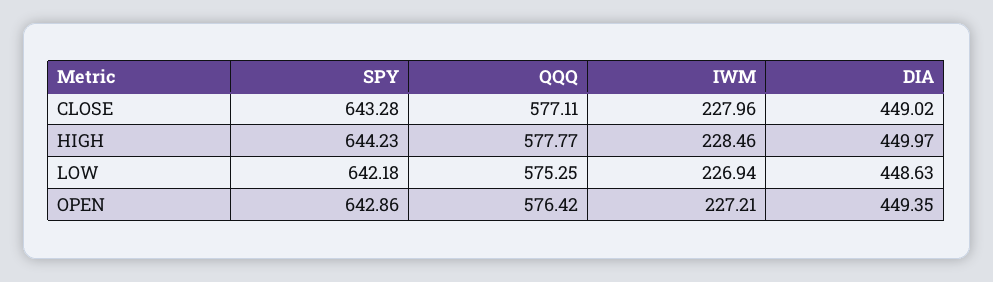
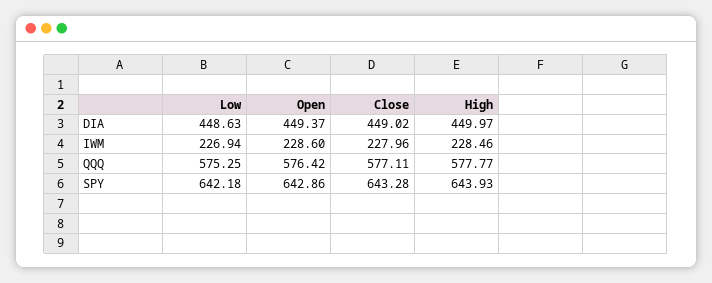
  {
    "SPY": {
      "CLOSE": 643.28,
-     "HIGH": 644.23,
+     "HIGH": 643.93,
      "LOW": 642.18,
      "OPEN": 642.86
    },
    "QQQ": {
      "CLOSE": 577.11,
      "HIGH": 577.77,
      "LOW": 575.25,
      "OPEN": 576.42
    },
    "IWM": {
      "CLOSE": 227.96,
      "HIGH": 228.46,
      "LOW": 226.94,
-     "OPEN": 227.21
+     "OPEN": 228.6
    },
    "DIA": {
      "CLOSE": 449.02,
      "HIGH": 449.97,
      "LOW": 448.63,
-     "OPEN": 449.35
+     "OPEN": 449.37
    }
  }

